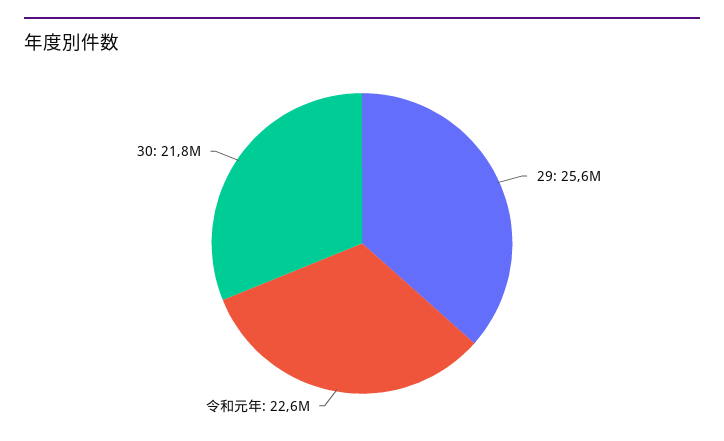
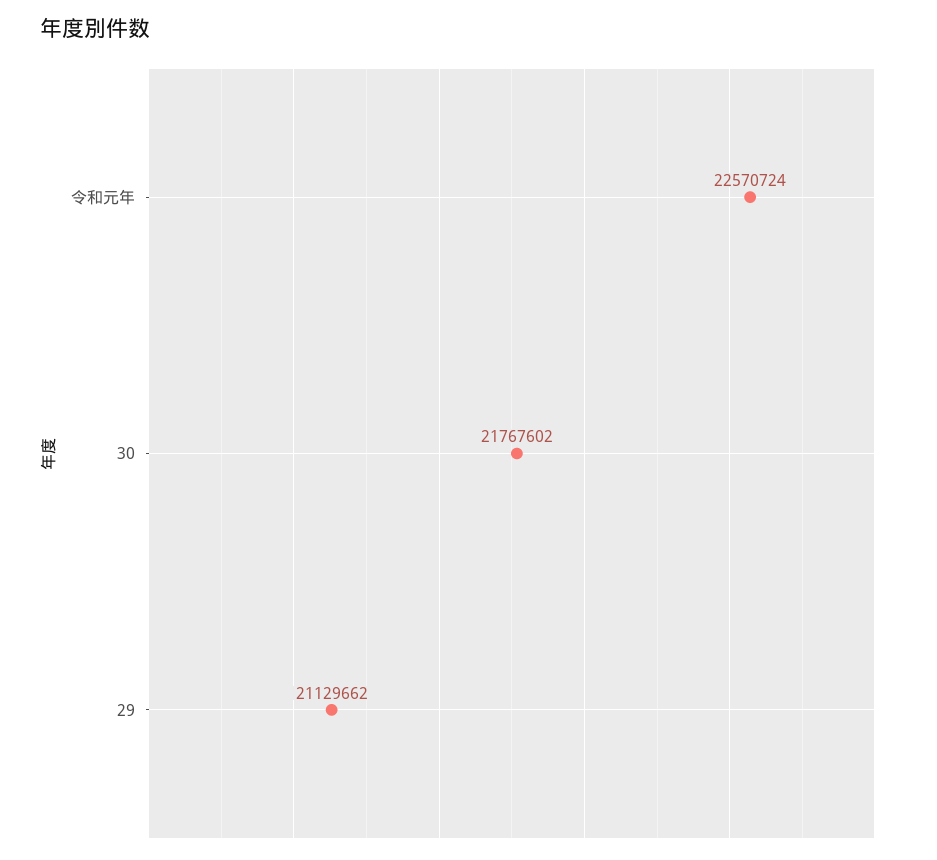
  {
-   "29": 25600000,
+   "29": 21129662,
    "令和元年": 22570724,
    "30": 21767602
  }

